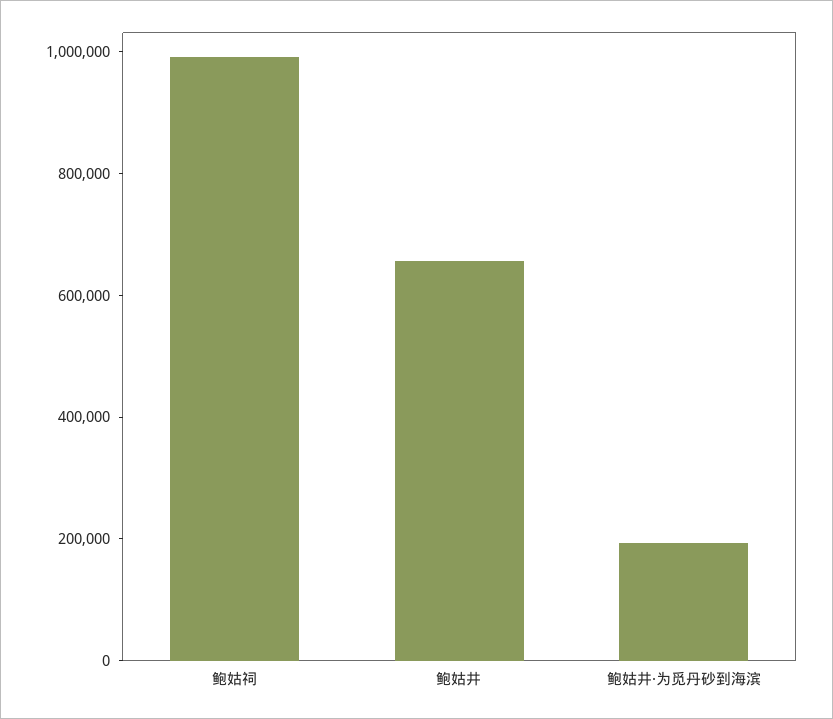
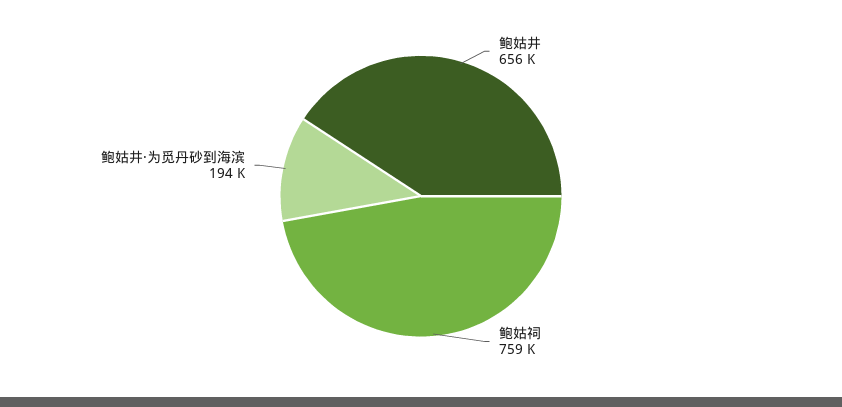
  {
-   "鲍姑祠": 1000000,
+   "鲍姑祠": 759000,
    "鲍姑井": 656000,
    "鲍姑井·为觅丹砂到海滨": 194000
  }

